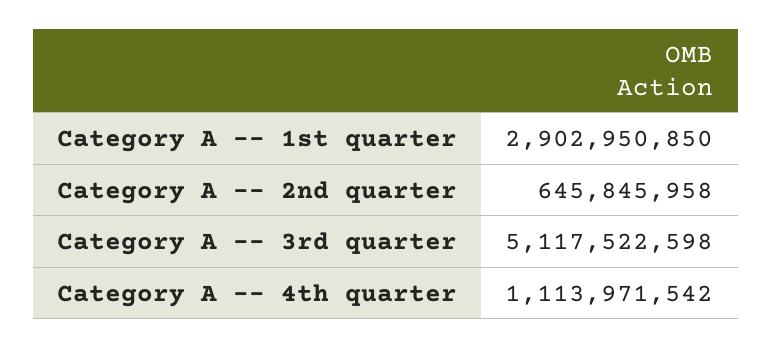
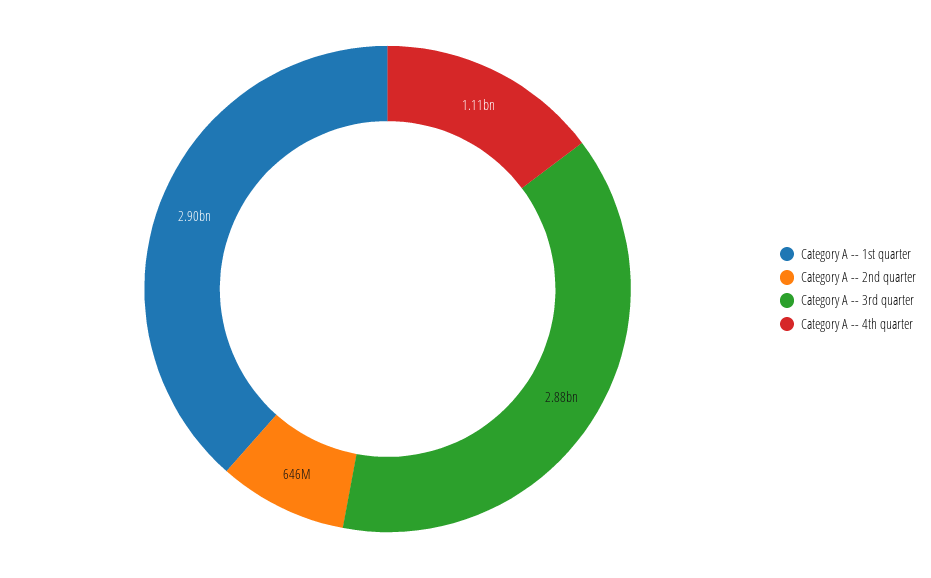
  {
    "Category A -- 1st quarter": 2902950850,
    "Category A -- 2nd quarter": 645845958,
-   "Category A -- 3rd quarter": 5117522598,
+   "Category A -- 3rd quarter": 2880000000,
    "Category A -- 4th quarter": 1113971542
  }

